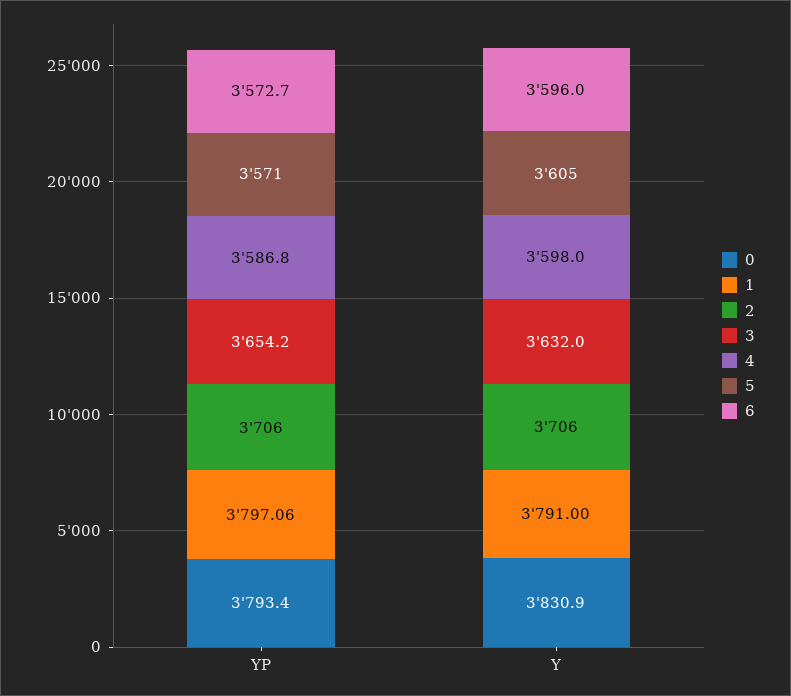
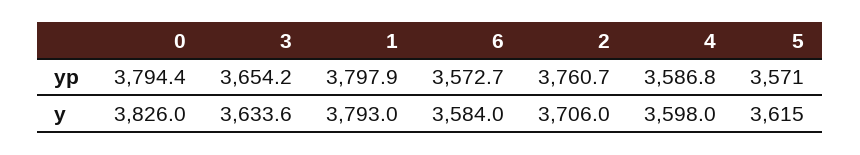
  {
    "0": {
-     "YP": 3793.4,
+     "YP": 3794.4,
-     "Y": 3830.9
+     "Y": 3826
    },
    "1": {
-     "YP": 3797.06,
+     "YP": 3797.9,
-     "Y": 3791
+     "Y": 3793
    },
    "2": {
-     "YP": 3706,
+     "YP": 3760.7,
      "Y": 3706
    },
    "3": {
      "YP": 3654.2,
-     "Y": 3632
+     "Y": 3633.6
    },
    "4": {
      "YP": 3586.8,
      "Y": 3598
    },
    "5": {
      "YP": 3571,
-     "Y": 3605
+     "Y": 3615
    },
    "6": {
      "YP": 3572.7,
-     "Y": 3596
+     "Y": 3584
    }
  }

